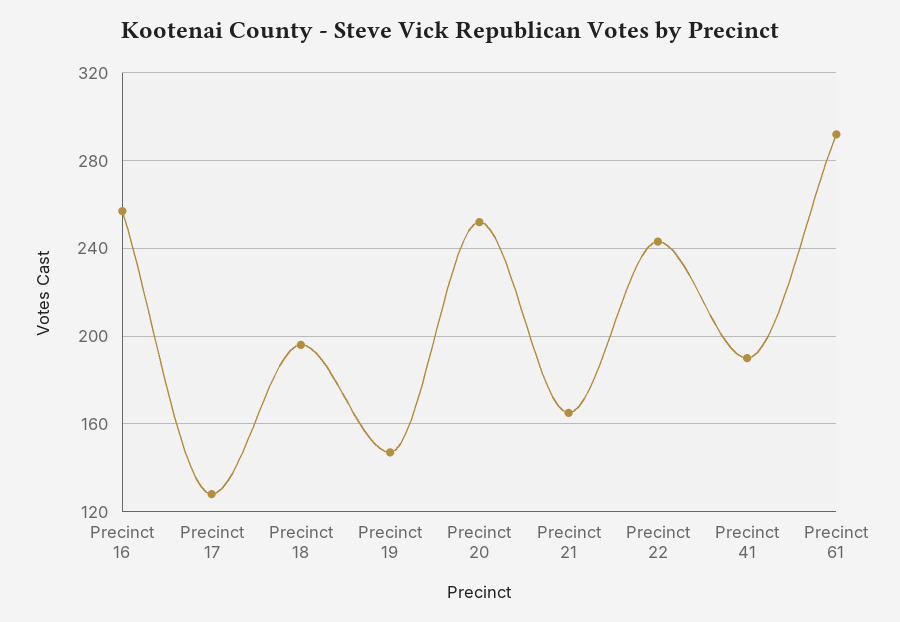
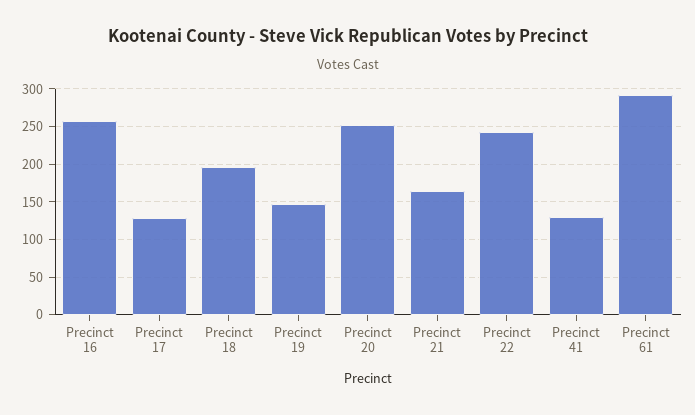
  {
    "Precinct 16": 255,
    "Precinct 17": 130,
    "Precinct 18": 195,
    "Precinct 19": 145,
    "Precinct 20": 250,
    "Precinct 21": 165,
    "Precinct 22": 245,
-   "Precinct 41": 190,
+   "Precinct 41": 130,
    "Precinct 61": 290
  }

